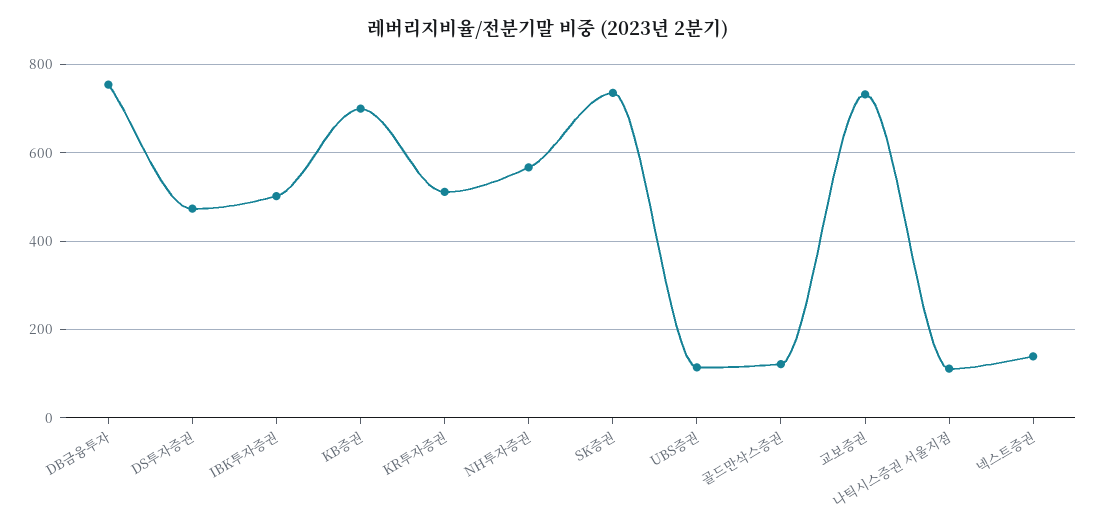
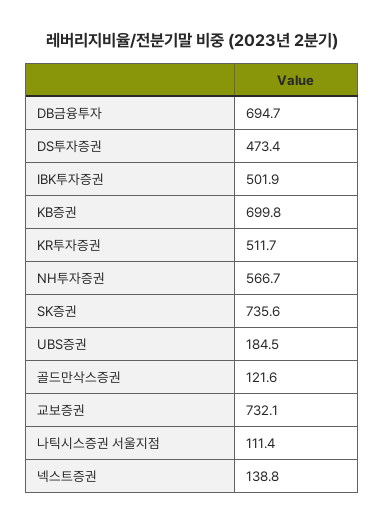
  {
-   "DB금융투자": 760,
+   "DB금융투자": 694.7,
    "DS투자증권": 473.4,
    "IBK투자증권": 501.9,
    "KB증권": 699.8,
    "KR투자증권": 511.7,
    "NH투자증권": 566.7,
    "SK증권": 735.6,
-   "UBS증권": 120,
+   "UBS증권": 184.5,
    "골드만삭스증권": 121.6,
    "교보증권": 732.1,
    "나틱시스증권 서울지점": 111.4,
    "넥스트증권": 138.8
  }

